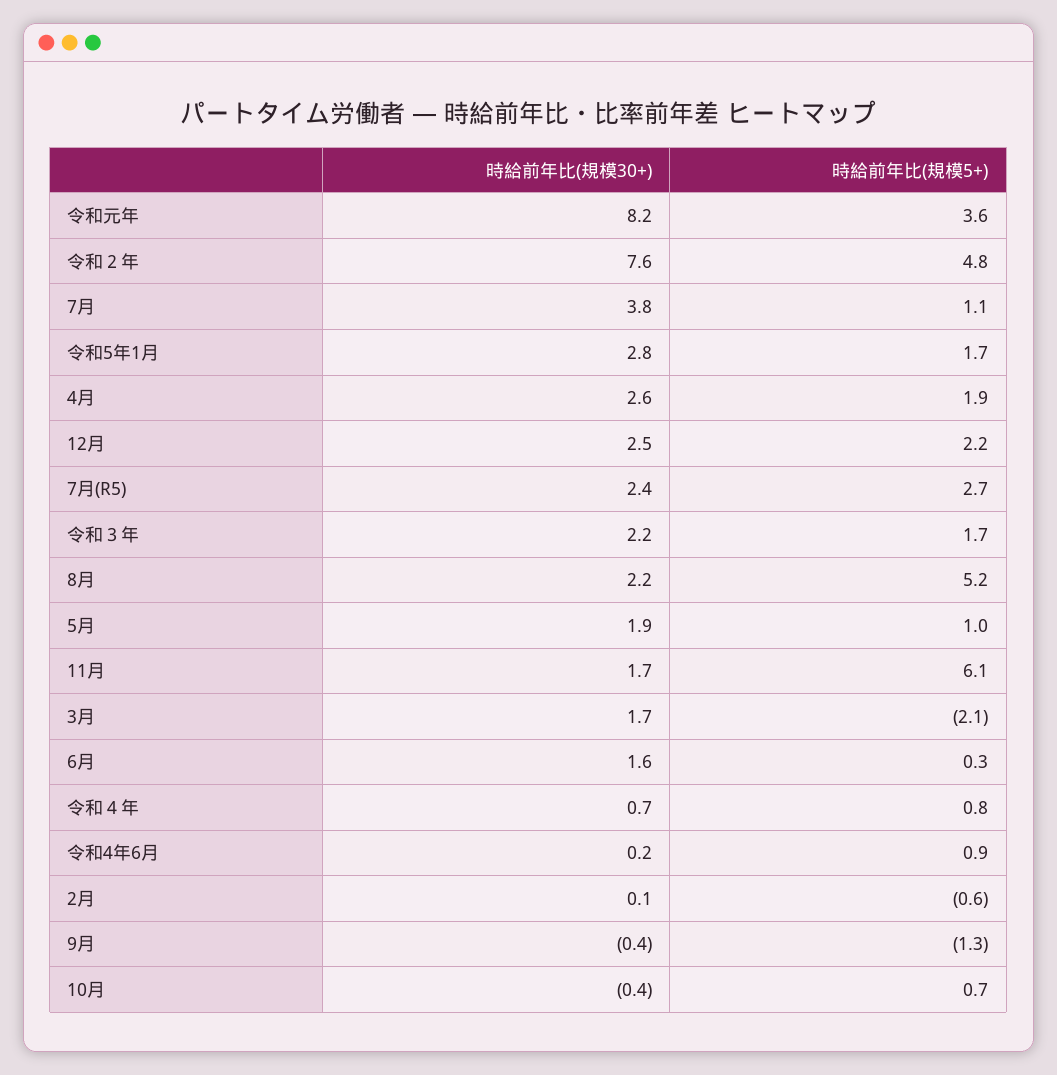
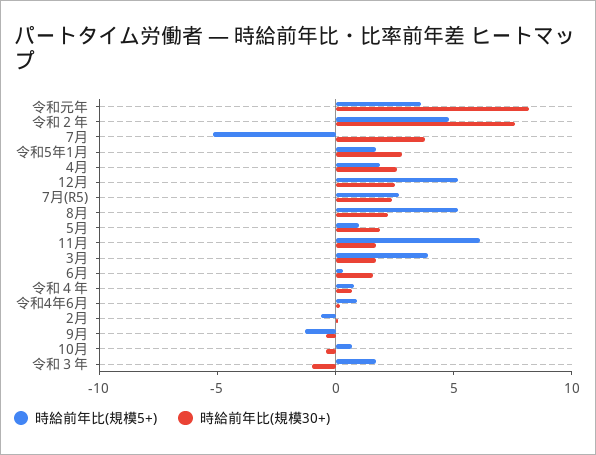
  {
    "時給前年比(規模30+)": {
      "令和元年": 8.2,
      "令和２年": 7.6,
      "7月": 3.8,
      "令和5年1月": 2.8,
      "4月": 2.6,
      "12月": 2.5,
      "7月(R5)": 2.4,
-     "令和３年": 2.2,
+     "令和３年": -1,
      "8月": 2.2,
      "5月": 1.9,
      "11月": 1.7,
      "3月": 1.7,
      "6月": 1.6,
      "令和４年": 0.7,
      "令和4年6月": 0.2,
      "2月": 0.1,
      "9月": -0.4,
      "10月": -0.4
    },
    "時給前年比(規模5+)": {
      "令和元年": 3.6,
      "令和２年": 4.8,
-     "7月": 1.1,
+     "7月": -5,
      "令和5年1月": 1.7,
      "4月": 1.9,
-     "12月": 2.2,
+     "12月": 5,
      "7月(R5)": 2.7,
      "令和３年": 1.7,
      "8月": 5.2,
      "5月": 1,
      "11月": 6.1,
-     "3月": -2.1,
+     "3月": 4,
      "6月": 0.3,
      "令和４年": 0.8,
      "令和4年6月": 0.9,
      "2月": -0.6,
      "9月": -1.3,
      "10月": 0.7
    }
  }

